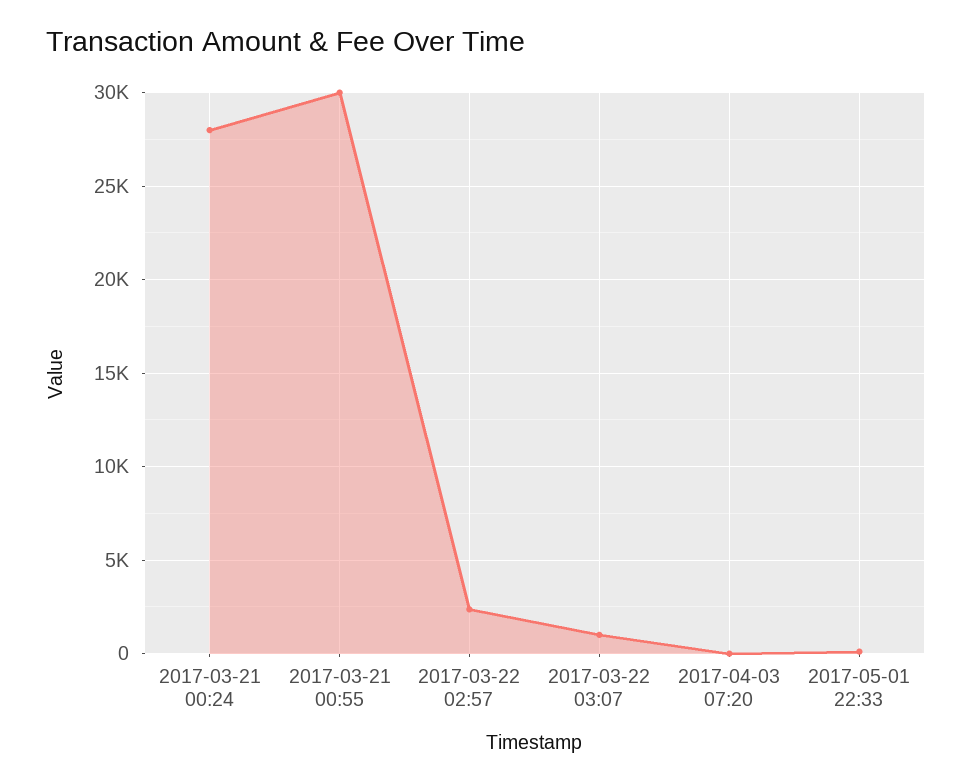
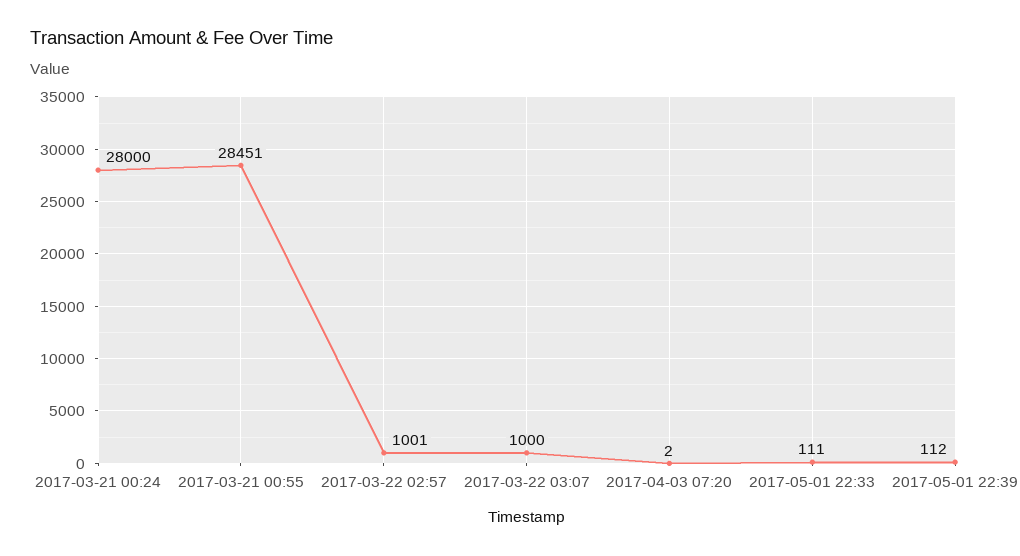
  {
    "2017-03-21 00:24": 28000,
-   "2017-03-21 00:55": 30000,
+   "2017-03-21 00:55": 28451,
-   "2017-03-22 02:57": 2500,
+   "2017-03-22 02:57": 1001,
    "2017-03-22 03:07": 1000,
    "2017-04-03 07:20": 2,
-   "2017-05-01 22:33": 111
+   "2017-05-01 22:33": 111,
+   "2017-05-01 22:39": 112
  }

